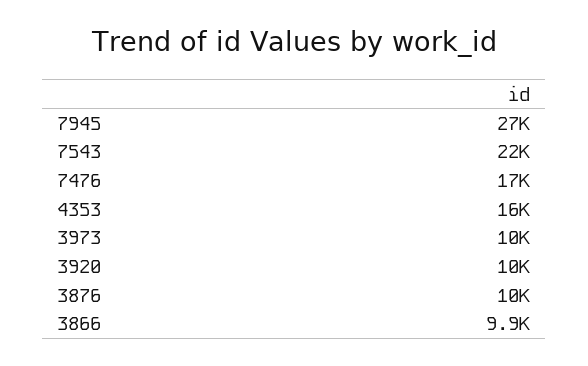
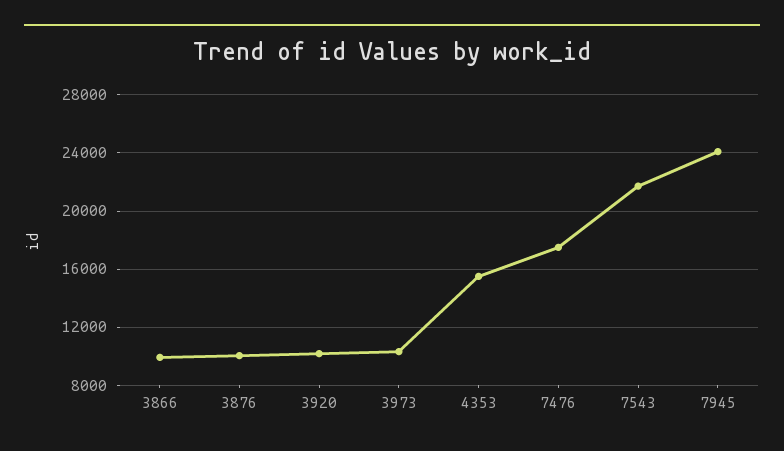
  {
-   "7945": 27000,
+   "7945": 24000,
    "7543": 22000,
    "7476": 17000,
    "4353": 16000,
    "3973": 10000,
    "3920": 10000,
    "3876": 10000,
    "3866": 9900
  }

